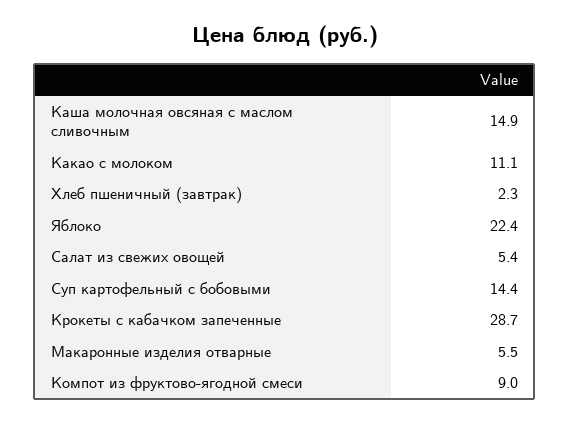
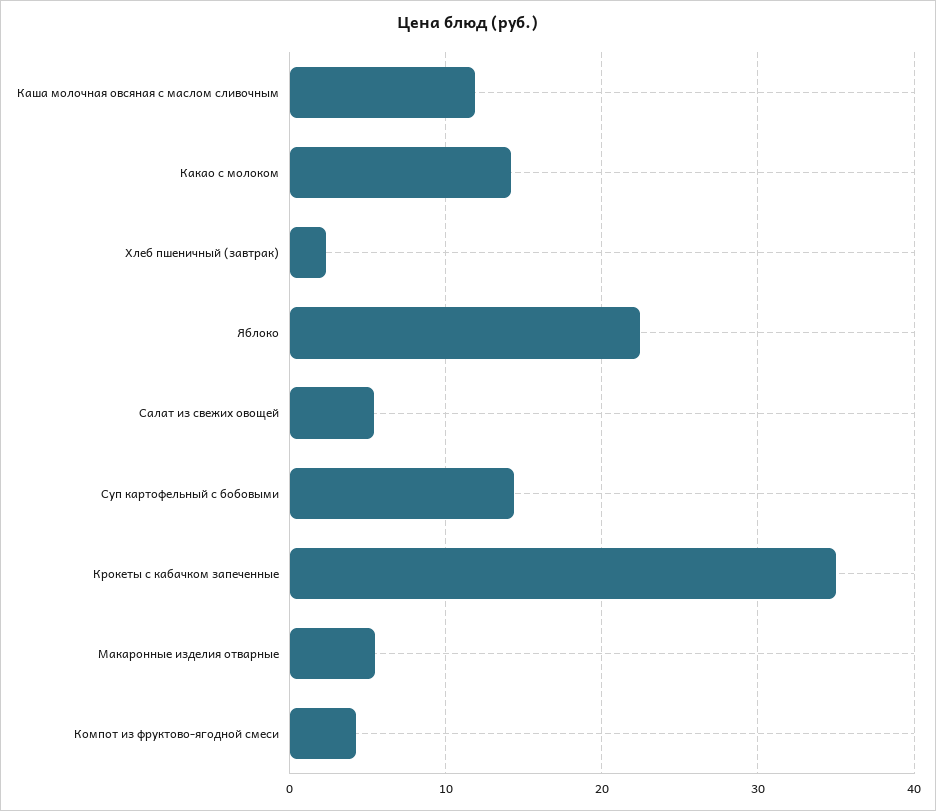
  {
-   "Каша молочная овсяная с маслом сливочным": 14.9,
+   "Каша молочная овсяная с маслом сливочным": 12,
-   "Какао с молоком": 11.1,
+   "Какао с молоком": 14,
    "Хлеб пшеничный (завтрак)": 2.3,
    "Яблоко": 22.4,
    "Салат из свежих овощей": 5.4,
    "Суп картофельный с бобовыми": 14.4,
-   "Крокеты с кабачком запеченные": 28.7,
+   "Крокеты с кабачком запеченные": 35,
    "Макаронные изделия отварные": 5.5,
-   "Компот из фруктово-ягодной смеси": 9
+   "Компот из фруктово-ягодной смеси": 4
  }

